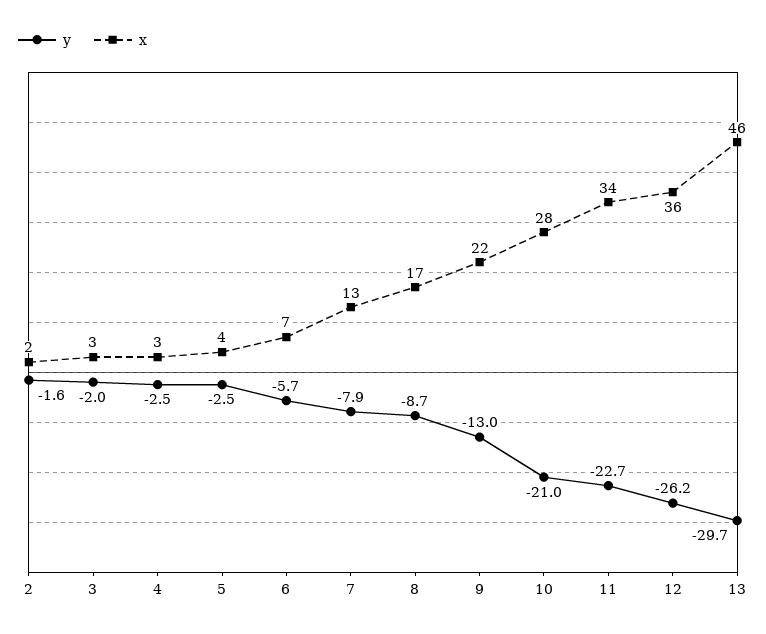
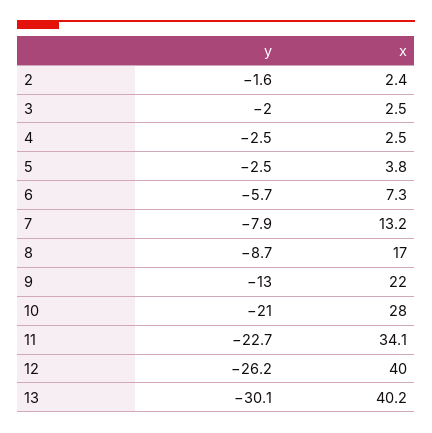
  {
    "y": {
      "2": -1.6,
      "3": -2,
      "4": -2.5,
      "5": -2.5,
      "6": -5.7,
      "7": -7.9,
      "8": -8.7,
      "9": -13,
      "10": -21,
      "11": -22.7,
      "12": -26.2,
-     "13": -29.7
+     "13": -30.1
    },
    "x": {
      "2": 2.4,
      "3": 2.5,
      "4": 2.5,
      "5": 3.8,
      "6": 7.3,
      "7": 13.2,
      "8": 17,
      "9": 22,
      "10": 28,
      "11": 34.1,
-     "12": 36,
+     "12": 40,
-     "13": 46
+     "13": 40.2
    }
  }

